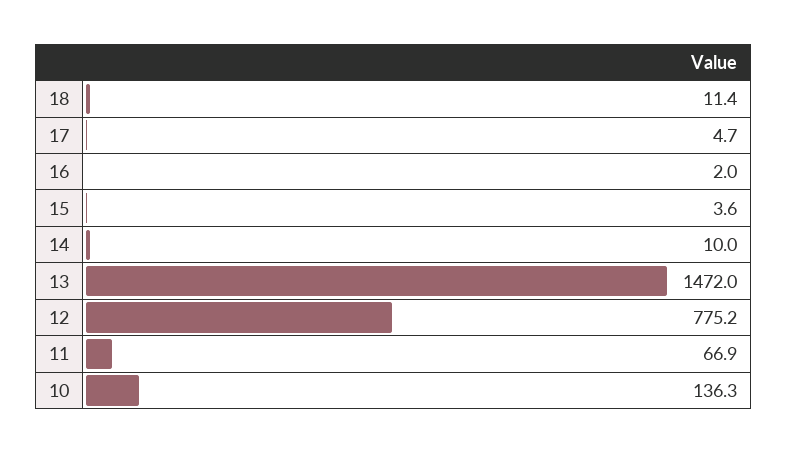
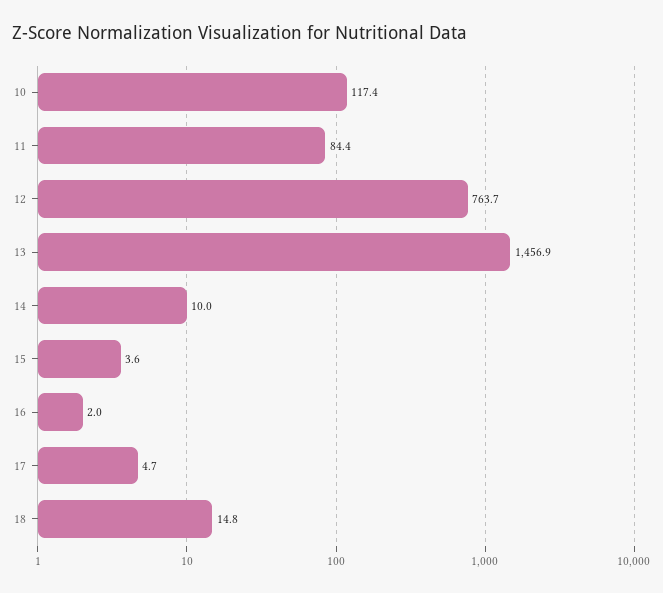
  {
-   "18": 11.4,
+   "18": 14.8,
    "17": 4.7,
    "16": 2,
    "15": 3.6,
    "14": 10,
-   "13": 1472,
+   "13": 1456.9,
-   "12": 775.2,
+   "12": 763.7,
-   "11": 66.9,
+   "11": 84.4,
-   "10": 136.3
+   "10": 117.4
  }

